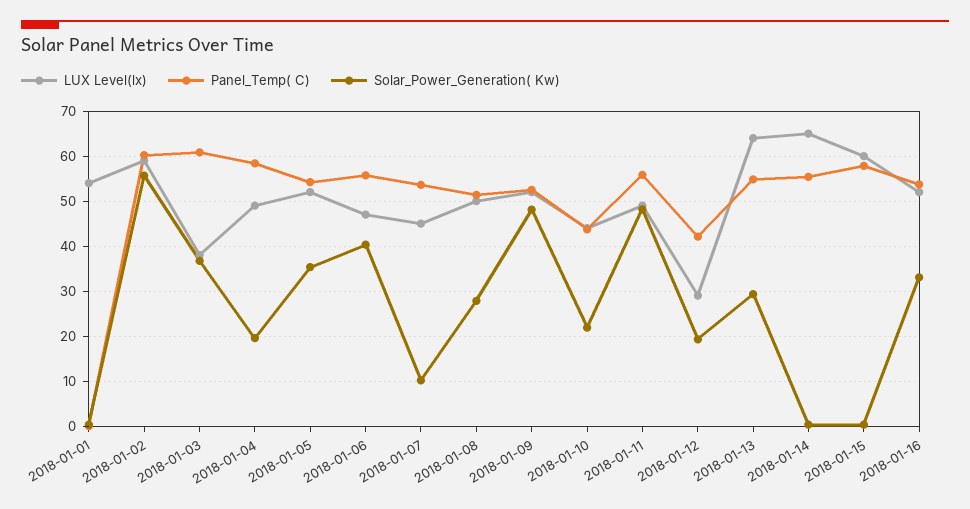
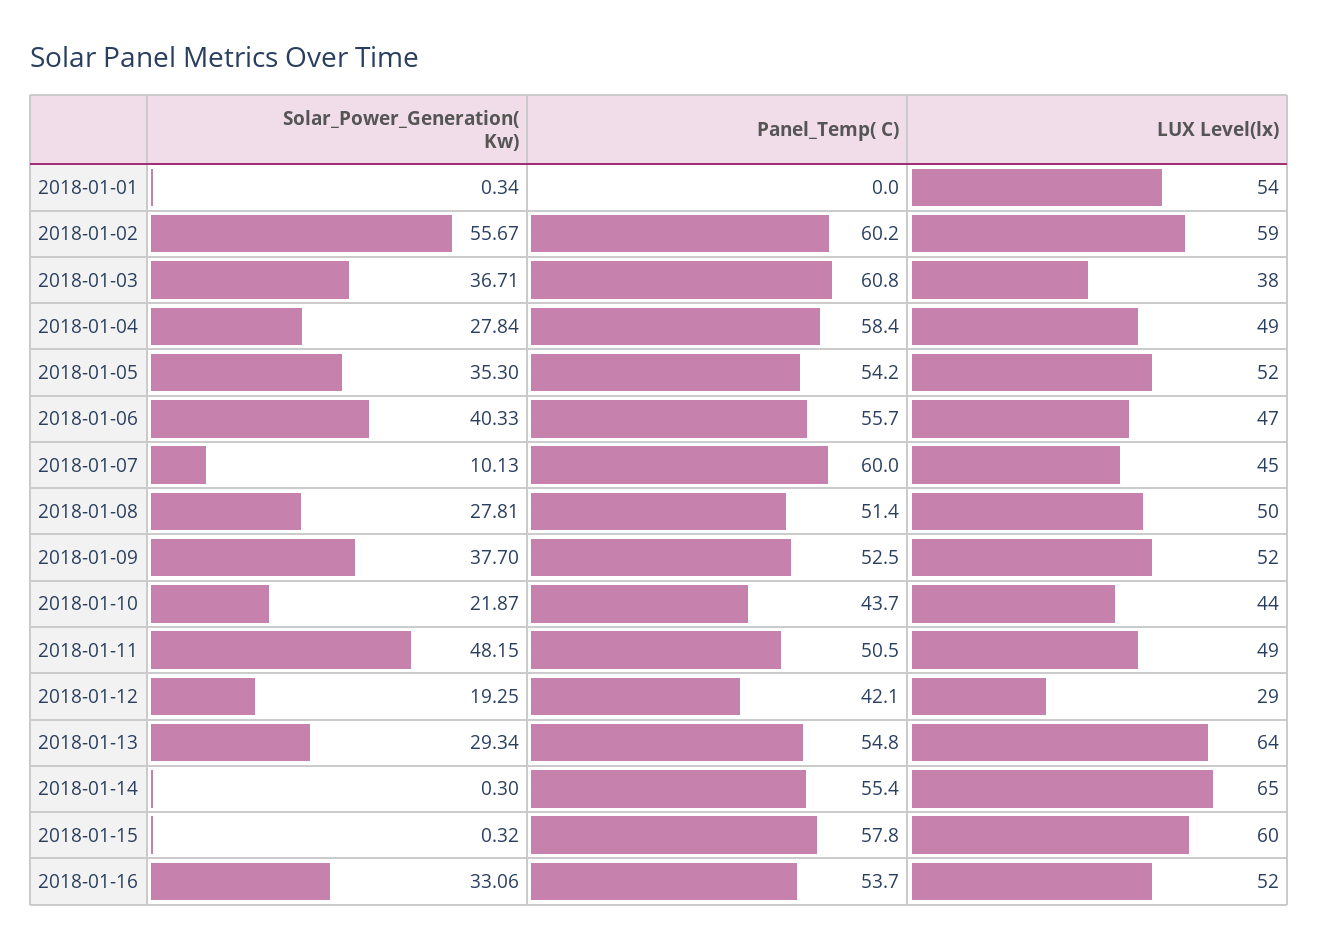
  {
    "LUX Level(lx)": {
      "2018-01-01": 54,
      "2018-01-02": 59,
      "2018-01-03": 38,
      "2018-01-04": 49,
      "2018-01-05": 52,
      "2018-01-06": 47,
      "2018-01-07": 45,
      "2018-01-08": 50,
      "2018-01-09": 52,
      "2018-01-10": 44,
      "2018-01-11": 49,
      "2018-01-12": 29,
      "2018-01-13": 64,
      "2018-01-14": 65,
      "2018-01-15": 60,
      "2018-01-16": 52
    },
    "Panel_Temp( C)": {
      "2018-01-01": 0,
      "2018-01-02": 60.2,
      "2018-01-03": 60.8,
      "2018-01-04": 58.4,
      "2018-01-05": 54.2,
      "2018-01-06": 55.7,
-     "2018-01-07": 54,
+     "2018-01-07": 60,
      "2018-01-08": 51.4,
      "2018-01-09": 52.5,
      "2018-01-10": 43.7,
-     "2018-01-11": 56,
+     "2018-01-11": 50.5,
      "2018-01-12": 42.1,
      "2018-01-13": 54.8,
      "2018-01-14": 55.4,
      "2018-01-15": 57.8,
      "2018-01-16": 53.7
    },
    "Solar_Power_Generation( Kw)": {
      "2018-01-01": 0.34,
      "2018-01-02": 55.67,
      "2018-01-03": 36.71,
-     "2018-01-04": 20,
+     "2018-01-04": 27.84,
      "2018-01-05": 35.3,
      "2018-01-06": 40.33,
      "2018-01-07": 10.13,
      "2018-01-08": 27.81,
-     "2018-01-09": 48,
+     "2018-01-09": 37.7,
      "2018-01-10": 21.87,
      "2018-01-11": 48.15,
      "2018-01-12": 19.25,
      "2018-01-13": 29.34,
      "2018-01-14": 0.3,
      "2018-01-15": 0.32,
      "2018-01-16": 33.06
    }
  }

